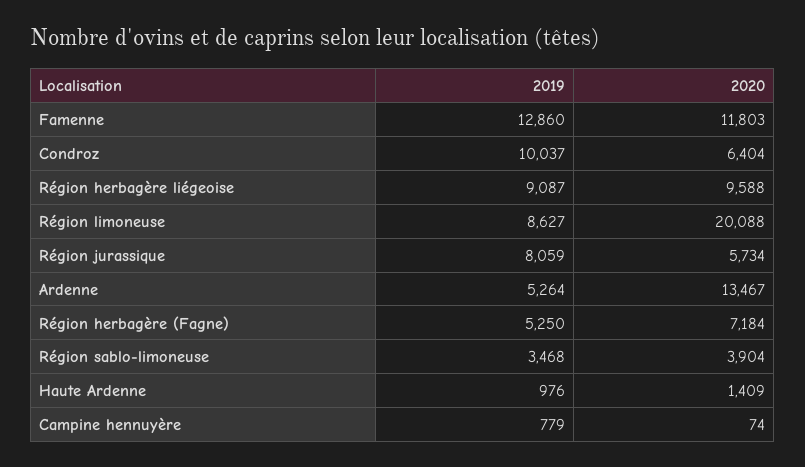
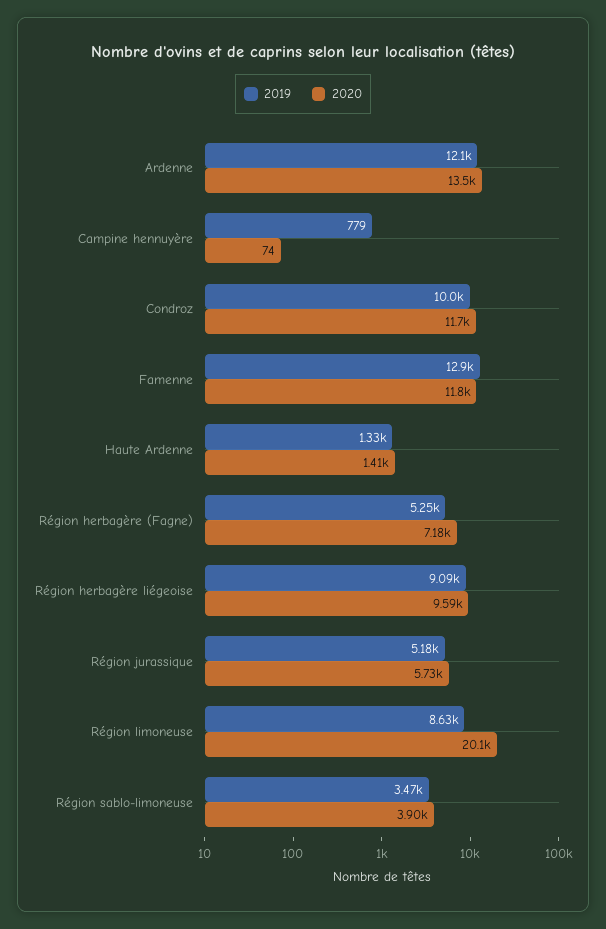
  {
    "2019": {
      "Famenne": 12860,
      "Condroz": 10037,
      "Région herbagère liégeoise": 9087,
      "Région limoneuse": 8627,
-     "Région jurassique": 8059,
+     "Région jurassique": 5180,
-     "Ardenne": 5264,
+     "Ardenne": 12100,
      "Région herbagère (Fagne)": 5250,
      "Région sablo-limoneuse": 3468,
-     "Haute Ardenne": 976,
+     "Haute Ardenne": 1330,
      "Campine hennuyère": 779
    },
    "2020": {
      "Famenne": 11803,
-     "Condroz": 6404,
+     "Condroz": 11700,
      "Région herbagère liégeoise": 9588,
      "Région limoneuse": 20088,
      "Région jurassique": 5734,
      "Ardenne": 13467,
      "Région herbagère (Fagne)": 7184,
      "Région sablo-limoneuse": 3904,
      "Haute Ardenne": 1409,
      "Campine hennuyère": 74
    }
  }

